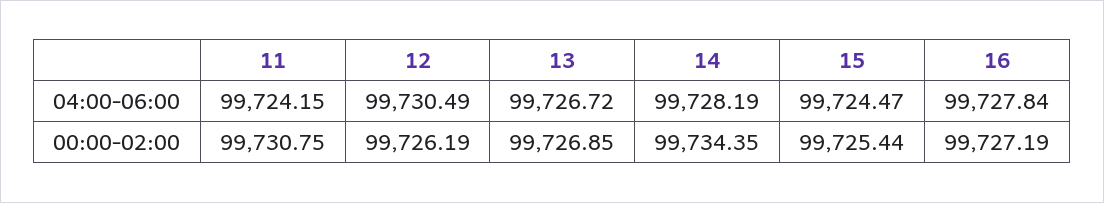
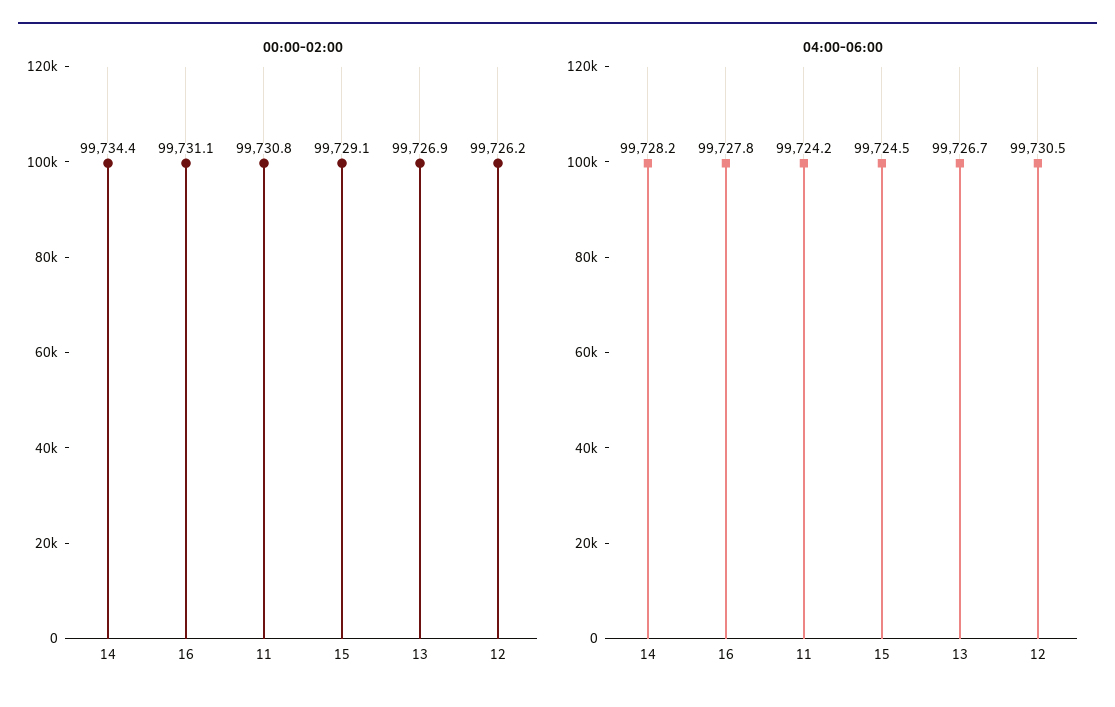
  {
    "04:00-06:00": {
      "11": 99724.15,
      "12": 99730.49,
      "13": 99726.72,
      "14": 99728.19,
      "15": 99724.47,
      "16": 99727.84
    },
    "00:00-02:00": {
      "11": 99730.75,
      "12": 99726.19,
      "13": 99726.85,
      "14": 99734.35,
-     "15": 99725.44,
+     "15": 99729.1,
-     "16": 99727.19
+     "16": 99731.1
    }
  }

